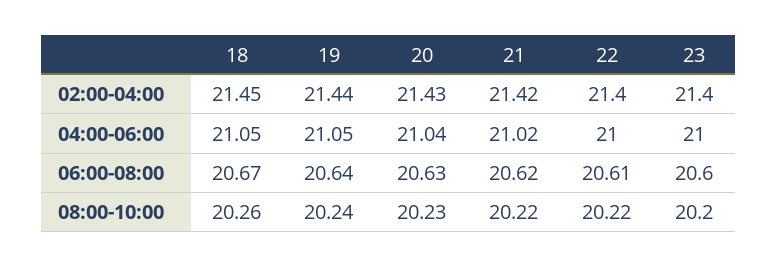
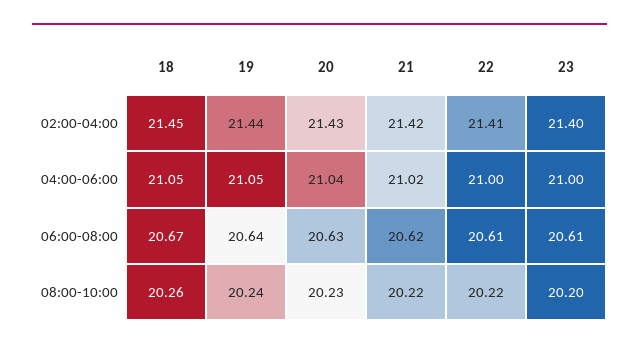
  {
    "18": {
      "02:00-04:00": 21.45,
      "04:00-06:00": 21.05,
      "06:00-08:00": 20.67,
      "08:00-10:00": 20.26
    },
    "19": {
      "02:00-04:00": 21.44,
      "04:00-06:00": 21.05,
      "06:00-08:00": 20.64,
      "08:00-10:00": 20.24
    },
    "20": {
      "02:00-04:00": 21.43,
      "04:00-06:00": 21.04,
      "06:00-08:00": 20.63,
      "08:00-10:00": 20.23
    },
    "21": {
      "02:00-04:00": 21.42,
      "04:00-06:00": 21.02,
      "06:00-08:00": 20.62,
      "08:00-10:00": 20.22
    },
    "22": {
-     "02:00-04:00": 21.4,
+     "02:00-04:00": 21.41,
      "04:00-06:00": 21,
      "06:00-08:00": 20.61,
      "08:00-10:00": 20.22
    },
    "23": {
      "02:00-04:00": 21.4,
      "04:00-06:00": 21,
-     "06:00-08:00": 20.6,
+     "06:00-08:00": 20.61,
      "08:00-10:00": 20.2
    }
  }

